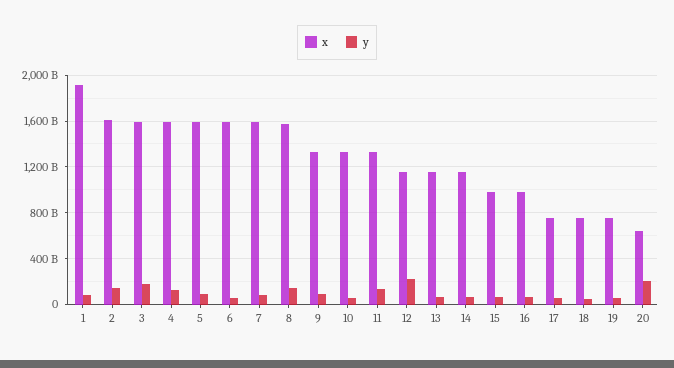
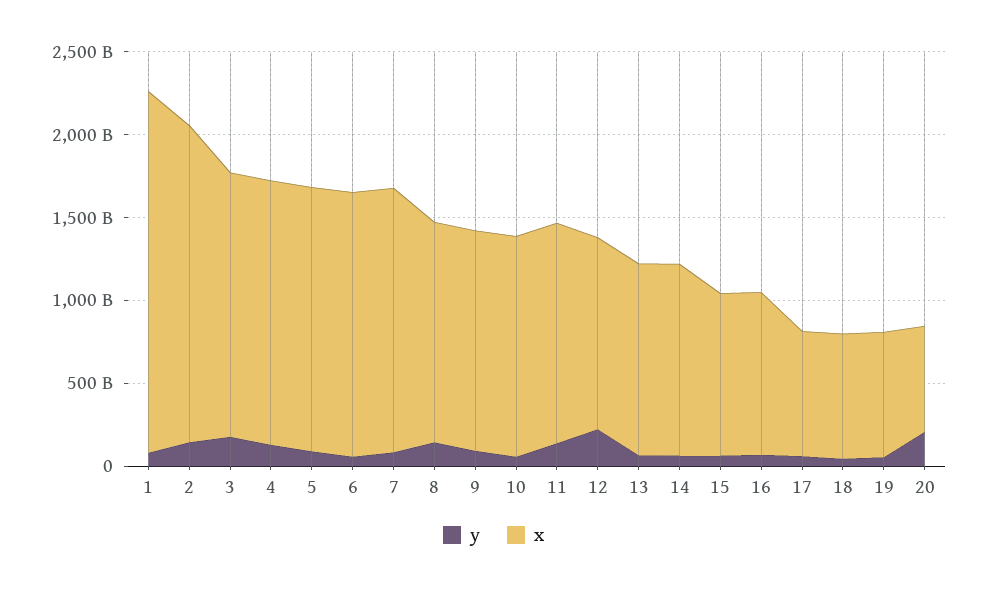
  {
    "x": {
-     "1": 1900000000000,
+     "1": 2200000000000,
-     "2": 1600000000000,
+     "2": 1900000000000,
      "3": 1600000000000,
      "4": 1600000000000,
      "5": 1600000000000,
      "6": 1600000000000,
      "7": 1600000000000,
-     "8": 1600000000000,
+     "8": 1300000000000,
      "9": 1300000000000,
      "10": 1300000000000,
      "11": 1300000000000,
      "12": 1200000000000,
      "13": 1200000000000,
      "14": 1200000000000,
      "15": 1000000000000,
      "16": 1000000000000,
      "17": 800000000000,
      "18": 800000000000,
      "19": 800000000000,
      "20": 600000000000
    },
    "y": {
      "1": 100000000000,
      "2": 100000000000,
      "3": 200000000000,
      "4": 100000000000,
      "5": 100000000000,
      "6": 100000000000,
      "7": 100000000000,
      "8": 100000000000,
      "9": 100000000000,
      "10": 100000000000,
      "11": 100000000000,
      "12": 200000000000,
      "13": 100000000000,
      "14": 100000000000,
      "15": 100000000000,
      "16": 100000000000,
      "17": 100000000000,
      "18": 0,
      "19": 100000000000,
      "20": 200000000000
    }
  }

